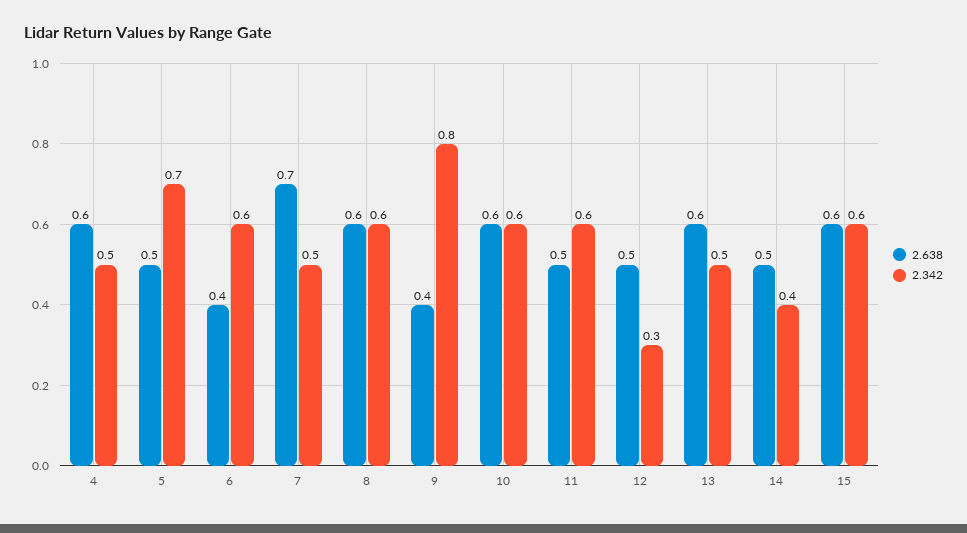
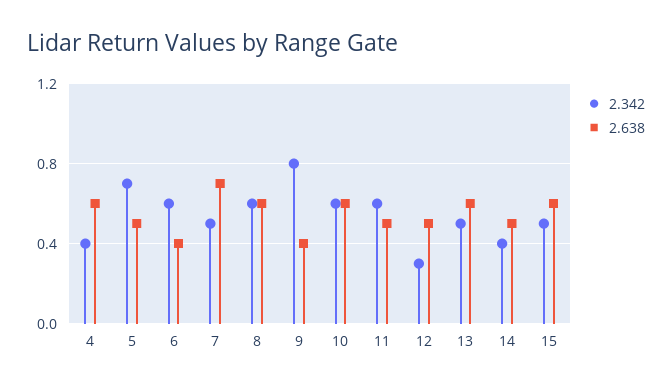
  {
    "2.638": {
      "4": 0.6,
      "5": 0.5,
      "6": 0.4,
      "7": 0.7,
      "8": 0.6,
      "9": 0.4,
      "10": 0.6,
      "11": 0.5,
      "12": 0.5,
      "13": 0.6,
      "14": 0.5,
      "15": 0.6
    },
    "2.342": {
-     "4": 0.5,
+     "4": 0.4,
      "5": 0.7,
      "6": 0.6,
      "7": 0.5,
      "8": 0.6,
      "9": 0.8,
      "10": 0.6,
      "11": 0.6,
      "12": 0.3,
      "13": 0.5,
      "14": 0.4,
-     "15": 0.6
+     "15": 0.5
    }
  }

